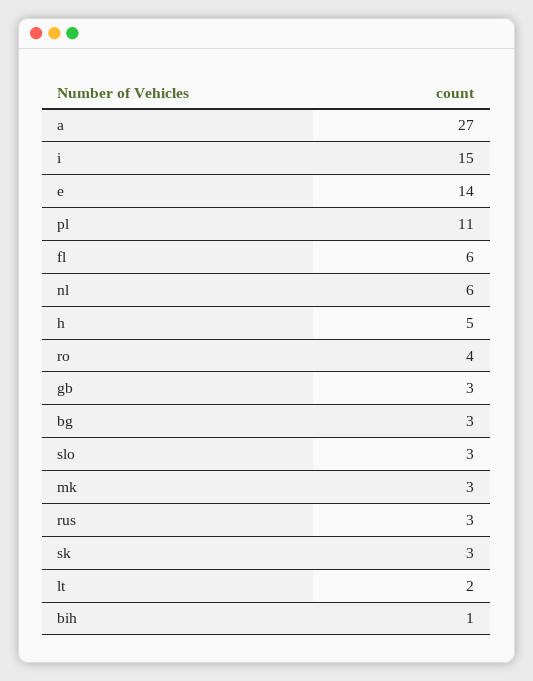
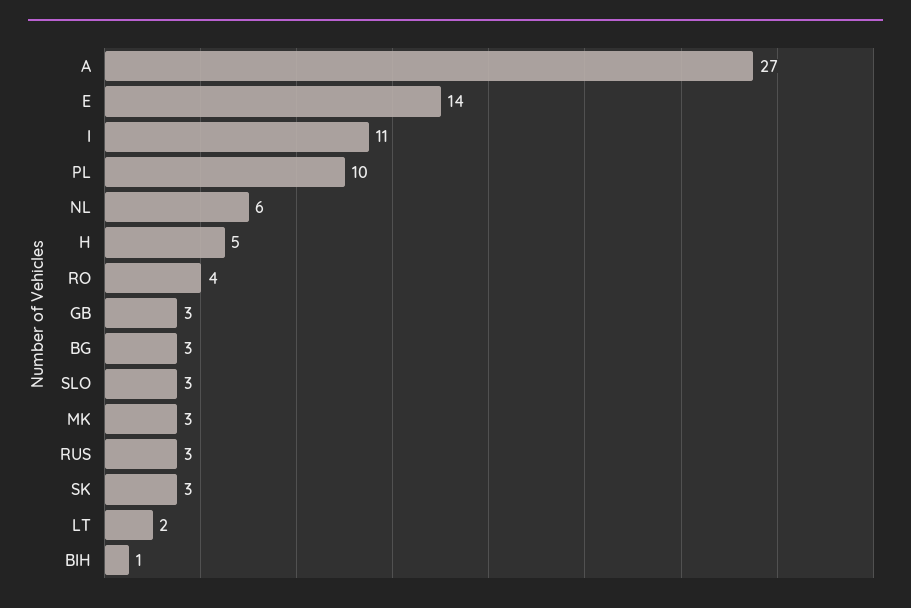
  {
    "a": 27,
-   "i": 15,
+   "i": 11,
    "e": 14,
-   "pl": 11,
+   "pl": 10,
-   "fl": 6,
    "nl": 6,
    "h": 5,
    "ro": 4,
    "gb": 3,
    "bg": 3,
    "slo": 3,
    "mk": 3,
    "rus": 3,
    "sk": 3,
    "lt": 2,
    "bih": 1
  }

